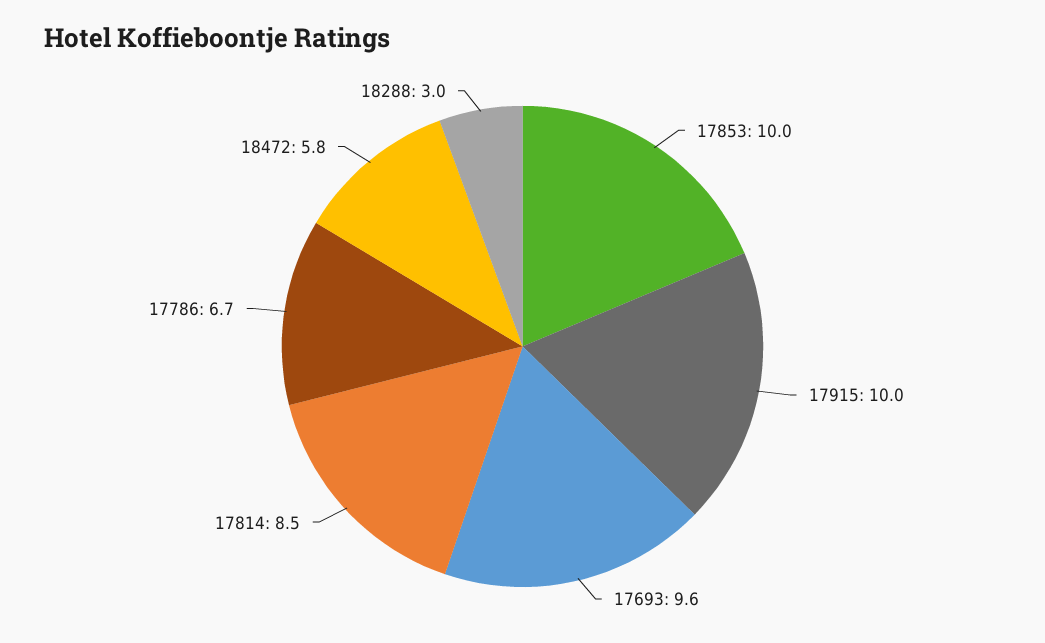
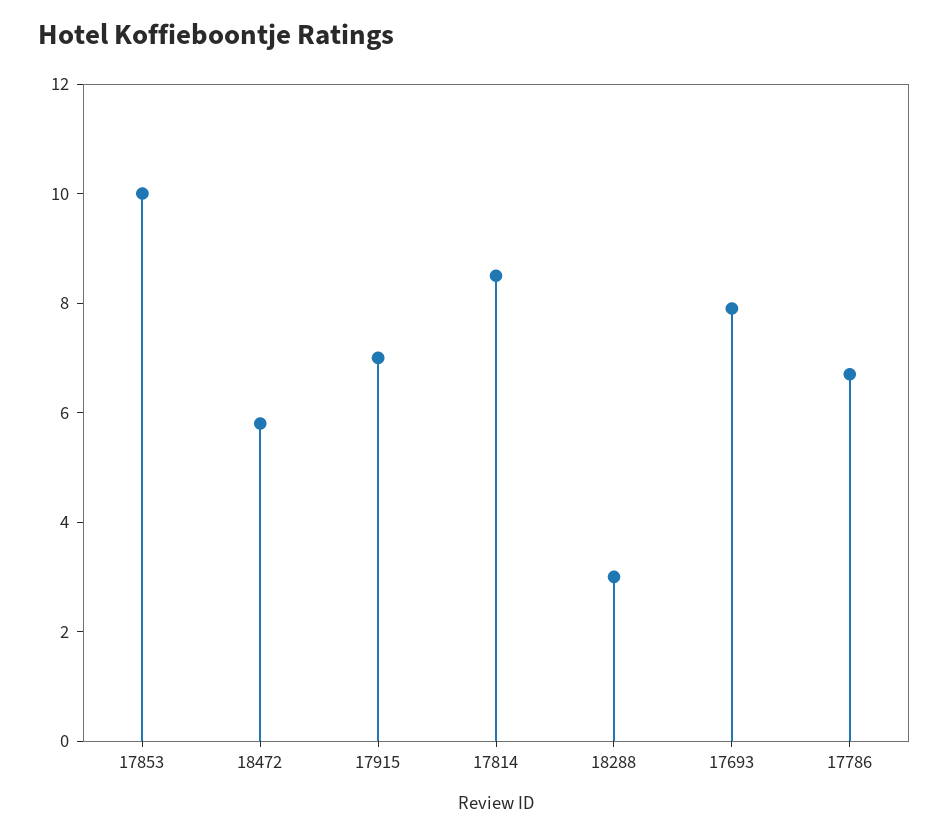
  {
    "17853": 10,
-   "17915": 10,
+   "17915": 7,
-   "17693": 9.6,
+   "17693": 8,
    "17814": 8.5,
    "17786": 6.7,
    "18472": 5.8,
    "18288": 3
  }

